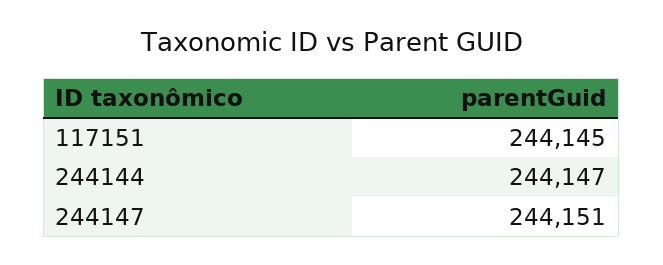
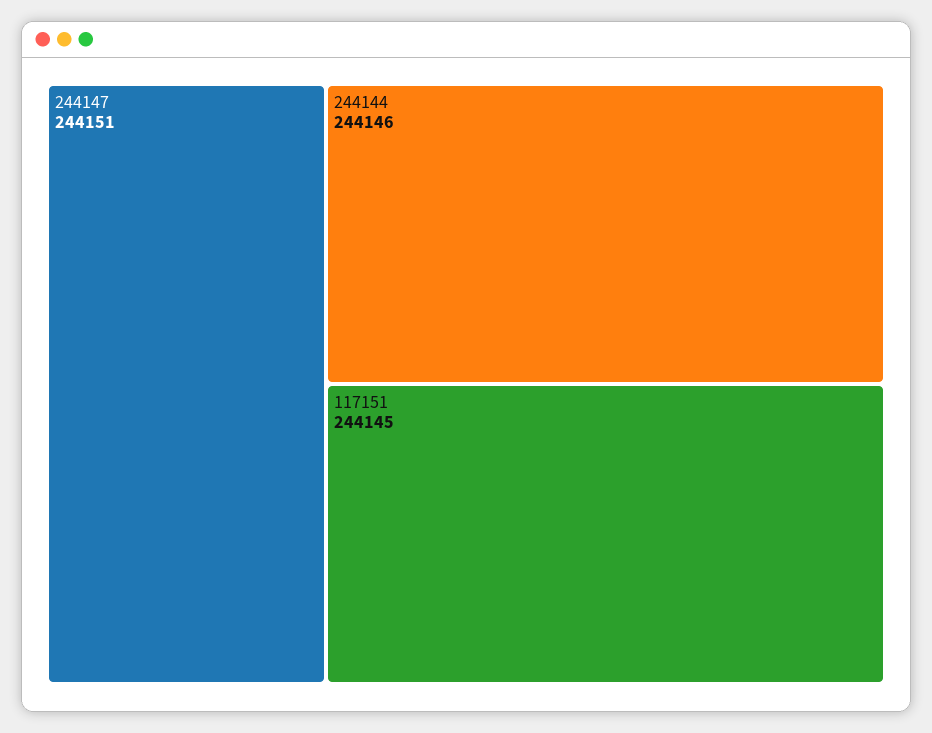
  {
    "117151": 244145,
-   "244144": 244147,
+   "244144": 244146,
    "244147": 244151
  }

